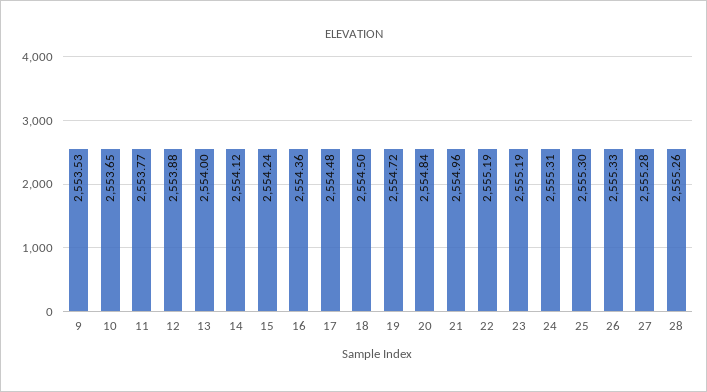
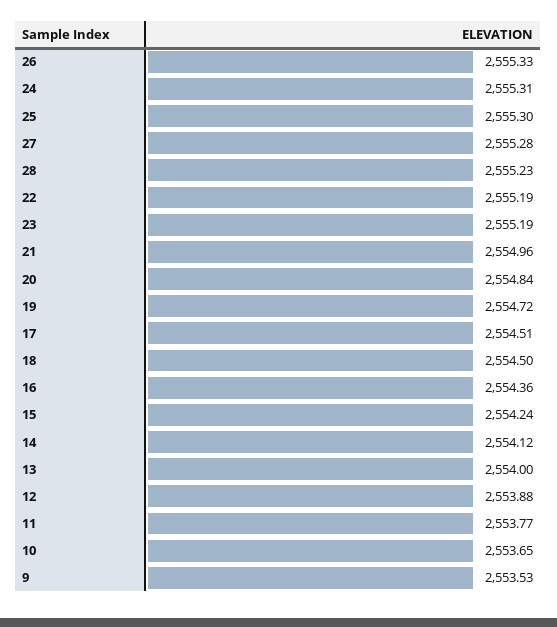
  {
    "9": 2553.53,
    "10": 2553.65,
    "11": 2553.77,
    "12": 2553.88,
    "13": 2554,
    "14": 2554.12,
    "15": 2554.24,
    "16": 2554.36,
-   "17": 2554.48,
+   "17": 2554.51,
    "18": 2554.5,
    "19": 2554.72,
    "20": 2554.84,
    "21": 2554.96,
    "22": 2555.19,
    "23": 2555.19,
    "24": 2555.31,
    "25": 2555.3,
    "26": 2555.33,
    "27": 2555.28,
-   "28": 2555.26
+   "28": 2555.23
  }

